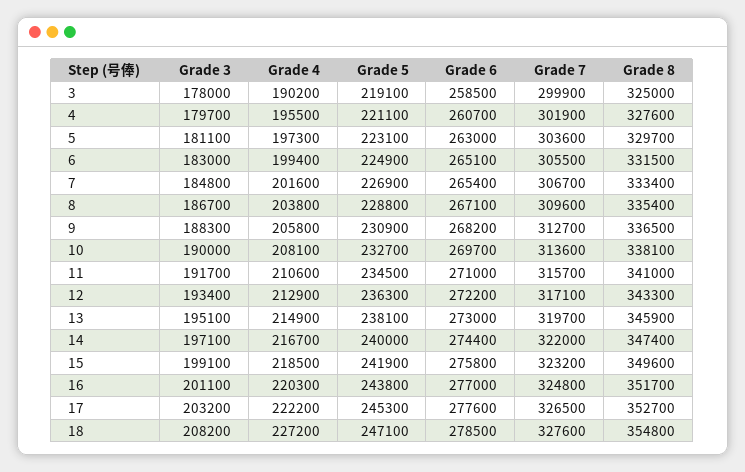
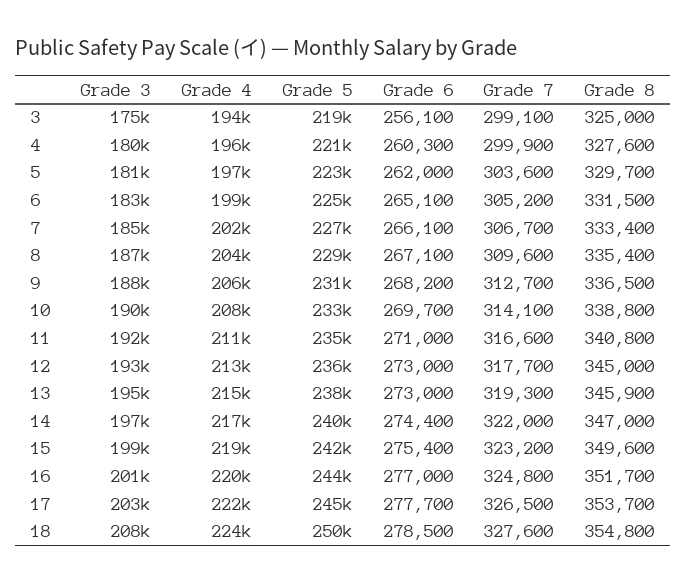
  {
    "Grade 3": {
-     "3": 178000,
+     "3": 175000,
      "4": 179700,
      "5": 181100,
      "6": 183000,
      "7": 184800,
      "8": 186700,
      "9": 188300,
      "10": 190000,
      "11": 191700,
      "12": 193400,
      "13": 195100,
      "14": 197100,
      "15": 199100,
      "16": 201100,
      "17": 203200,
      "18": 208200
    },
    "Grade 4": {
-     "3": 190200,
+     "3": 194000,
      "4": 195500,
      "5": 197300,
      "6": 199400,
      "7": 201600,
      "8": 203800,
      "9": 205800,
      "10": 208100,
      "11": 210600,
      "12": 212900,
      "13": 214900,
      "14": 216700,
      "15": 218500,
      "16": 220300,
      "17": 222200,
-     "18": 227200
+     "18": 224000
    },
    "Grade 5": {
      "3": 219100,
      "4": 221100,
      "5": 223100,
      "6": 224900,
      "7": 226900,
      "8": 228800,
      "9": 230900,
      "10": 232700,
      "11": 234500,
      "12": 236300,
      "13": 238100,
      "14": 240000,
      "15": 241900,
      "16": 243800,
      "17": 245300,
-     "18": 247100
+     "18": 250000
    },
    "Grade 6": {
-     "3": 258500,
+     "3": 256100,
-     "4": 260700,
+     "4": 260300,
-     "5": 263000,
+     "5": 262000,
      "6": 265100,
-     "7": 265400,
+     "7": 266100,
      "8": 267100,
      "9": 268200,
      "10": 269700,
      "11": 271000,
-     "12": 272200,
+     "12": 273000,
      "13": 273000,
      "14": 274400,
-     "15": 275800,
+     "15": 275400,
      "16": 277000,
-     "17": 277600,
+     "17": 277700,
      "18": 278500
    },
    "Grade 7": {
-     "3": 299900,
+     "3": 299100,
-     "4": 301900,
+     "4": 299900,
      "5": 303600,
-     "6": 305500,
+     "6": 305200,
      "7": 306700,
      "8": 309600,
      "9": 312700,
-     "10": 313600,
+     "10": 314100,
-     "11": 315700,
+     "11": 316600,
-     "12": 317100,
+     "12": 317700,
-     "13": 319700,
+     "13": 319300,
      "14": 322000,
      "15": 323200,
      "16": 324800,
      "17": 326500,
      "18": 327600
    },
    "Grade 8": {
      "3": 325000,
      "4": 327600,
      "5": 329700,
      "6": 331500,
      "7": 333400,
      "8": 335400,
      "9": 336500,
-     "10": 338100,
+     "10": 338800,
-     "11": 341000,
+     "11": 340800,
-     "12": 343300,
+     "12": 345000,
      "13": 345900,
-     "14": 347400,
+     "14": 347000,
      "15": 349600,
      "16": 351700,
-     "17": 352700,
+     "17": 353700,
      "18": 354800
    }
  }

